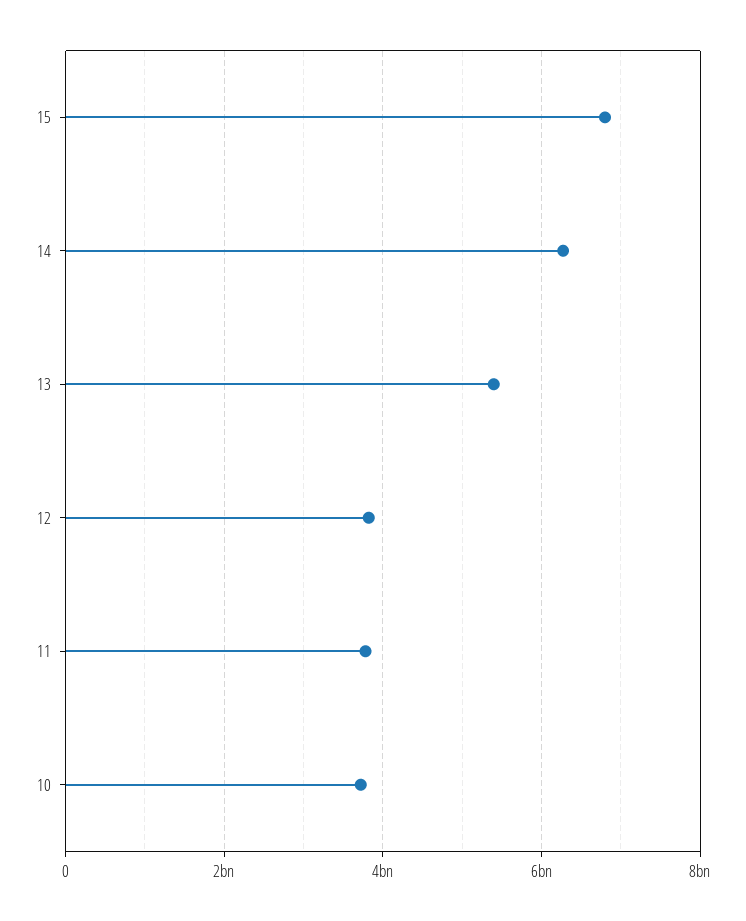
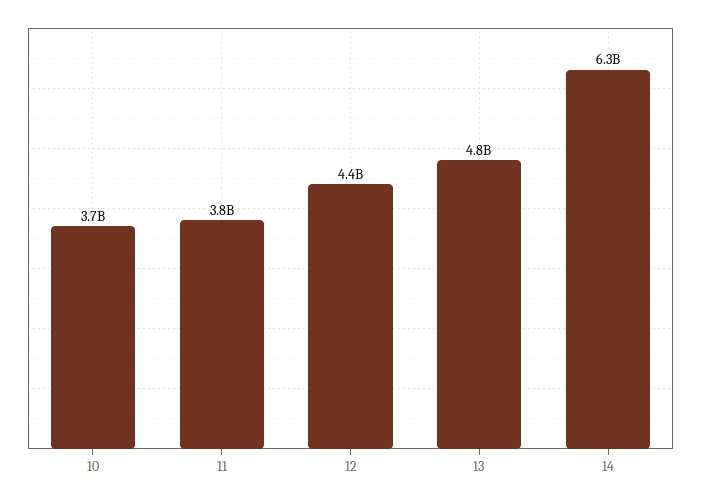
  {
-   "15": 6800000000,
    "14": 6300000000,
-   "13": 5400000000,
+   "13": 4800000000,
-   "12": 3800000000,
+   "12": 4400000000,
    "11": 3800000000,
    "10": 3700000000
  }

